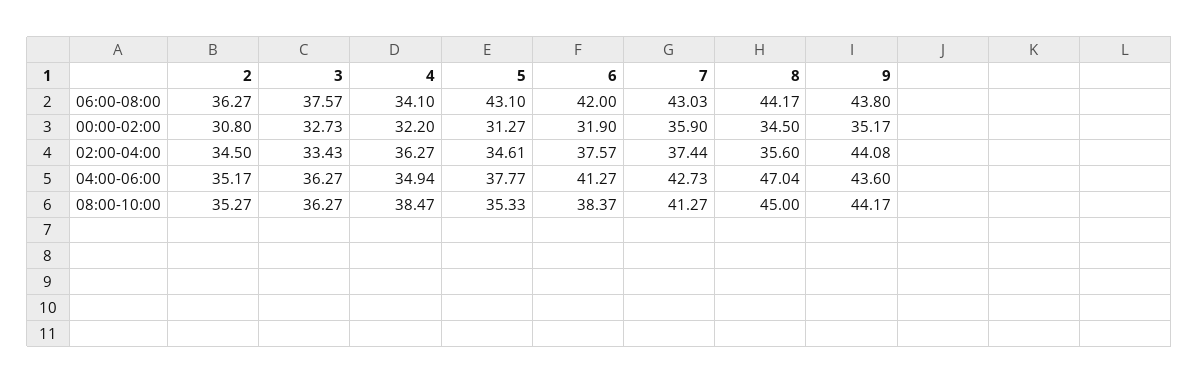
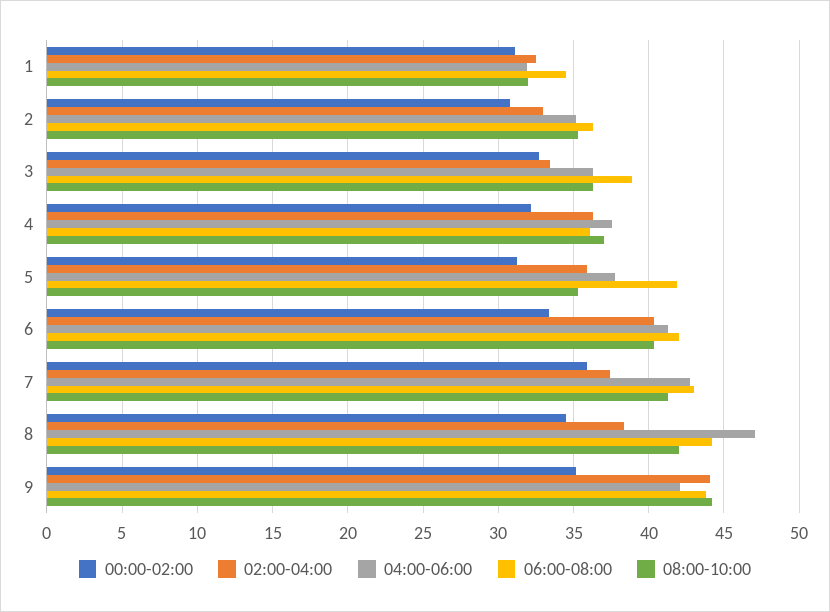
  {
    "06:00-08:00": {
      "2": 36.27,
-     "3": 37.57,
+     "3": 39,
-     "4": 34.1,
+     "4": 36,
-     "5": 43.1,
+     "5": 42,
      "6": 42,
      "7": 43.03,
      "8": 44.17,
-     "9": 43.8
+     "9": 43.8,
+     "1": 34.5
    },
    "00:00-02:00": {
      "2": 30.8,
      "3": 32.73,
      "4": 32.2,
      "5": 31.27,
-     "6": 31.9,
+     "6": 33.5,
      "7": 35.9,
      "8": 34.5,
-     "9": 35.17
+     "9": 35.17,
+     "1": 31
    },
    "02:00-04:00": {
-     "2": 34.5,
+     "2": 33,
      "3": 33.43,
      "4": 36.27,
-     "5": 34.61,
+     "5": 36,
-     "6": 37.57,
+     "6": 40.5,
      "7": 37.44,
-     "8": 35.6,
+     "8": 38.5,
-     "9": 44.08
+     "9": 44.08,
+     "1": 32.5
    },
    "04:00-06:00": {
      "2": 35.17,
      "3": 36.27,
-     "4": 34.94,
+     "4": 37.5,
      "5": 37.77,
      "6": 41.27,
      "7": 42.73,
      "8": 47.04,
-     "9": 43.6
+     "9": 42,
+     "1": 32
    },
    "08:00-10:00": {
      "2": 35.27,
      "3": 36.27,
-     "4": 38.47,
+     "4": 37,
      "5": 35.33,
-     "6": 38.37,
+     "6": 40.5,
      "7": 41.27,
-     "8": 45,
+     "8": 42,
-     "9": 44.17
+     "9": 44.17,
+     "1": 32
    }
  }

